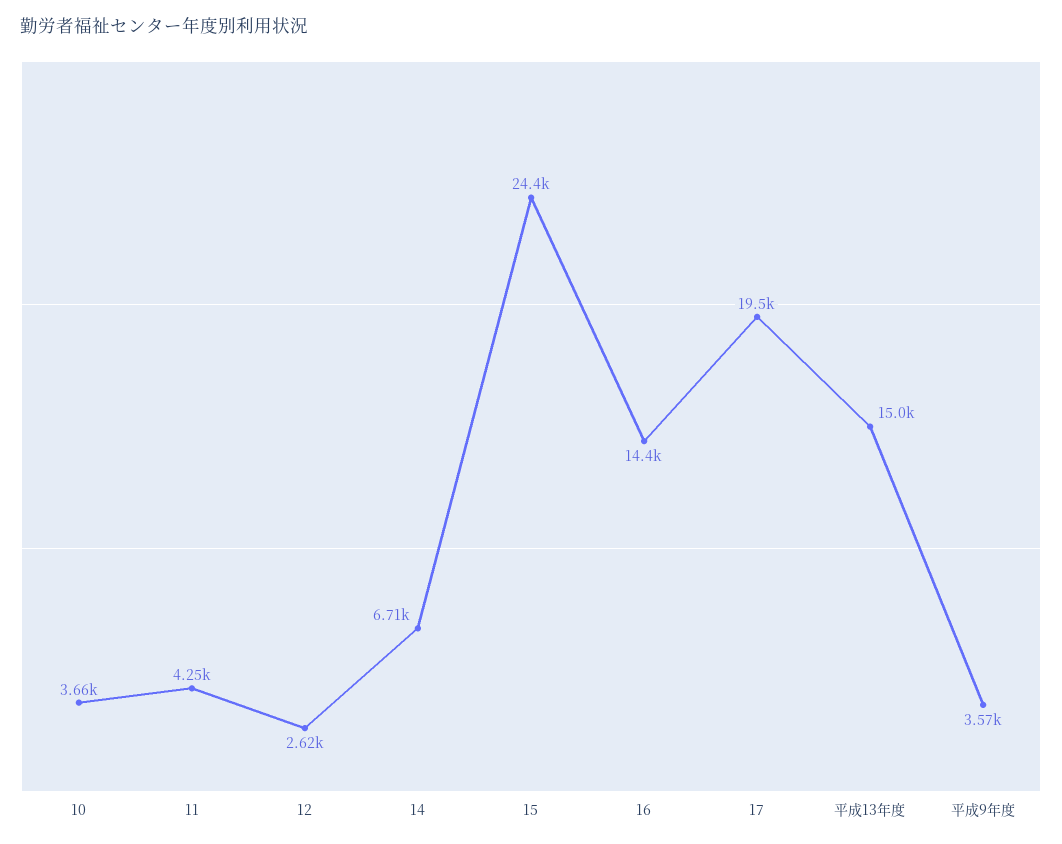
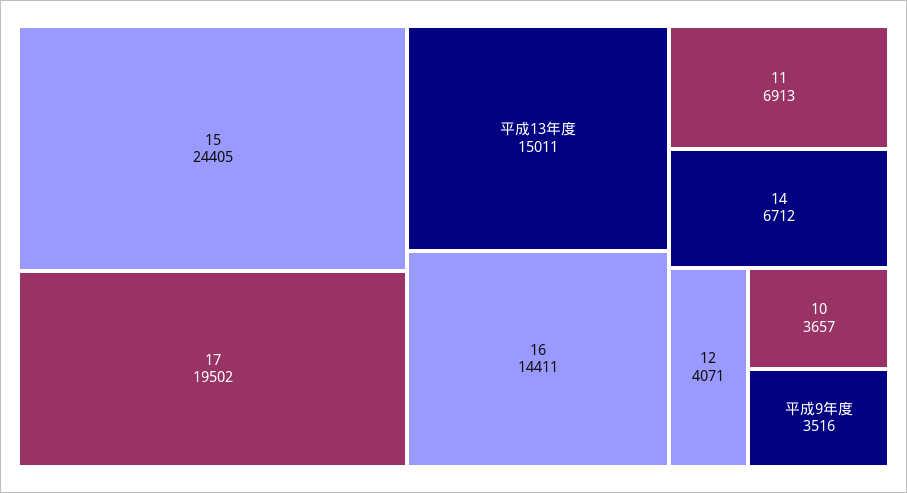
  {
    "10": 3657,
-   "11": 4250,
+   "11": 6913,
-   "12": 2620,
+   "12": 4071,
    "14": 6712,
    "15": 24405,
    "16": 14411,
    "17": 19502,
    "平成13年度": 15011,
-   "平成9年度": 3570
+   "平成9年度": 3516
  }

